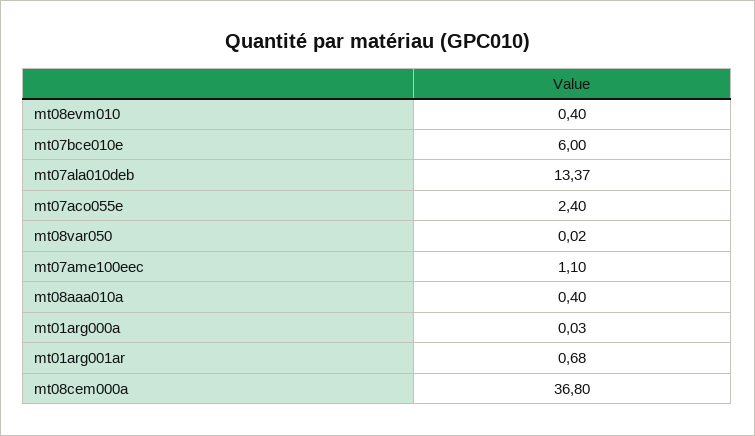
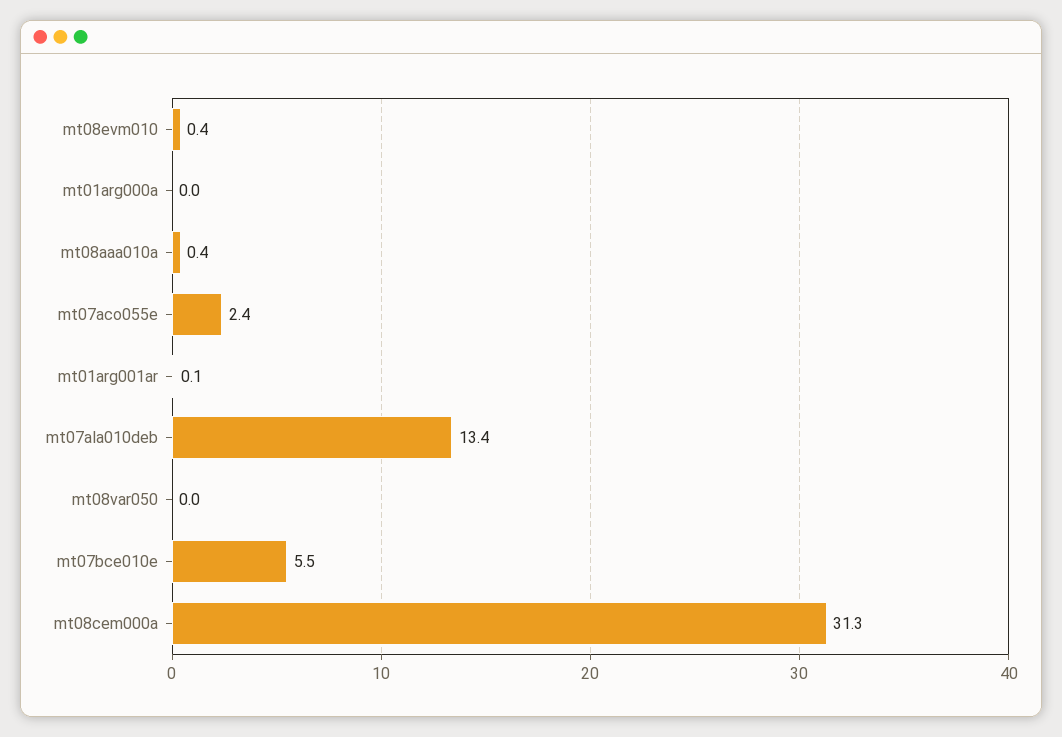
  {
    "mt08evm010": 0.4,
-   "mt07bce010e": 6,
+   "mt07bce010e": 5.5,
    "mt07ala010deb": 13.37,
    "mt07aco055e": 2.4,
    "mt08var050": 0.02,
-   "mt07ame100eec": 1.1,
    "mt08aaa010a": 0.4,
    "mt01arg000a": 0.03,
-   "mt01arg001ar": 0.68,
+   "mt01arg001ar": 0.1,
-   "mt08cem000a": 36.8
+   "mt08cem000a": 31.3
  }

